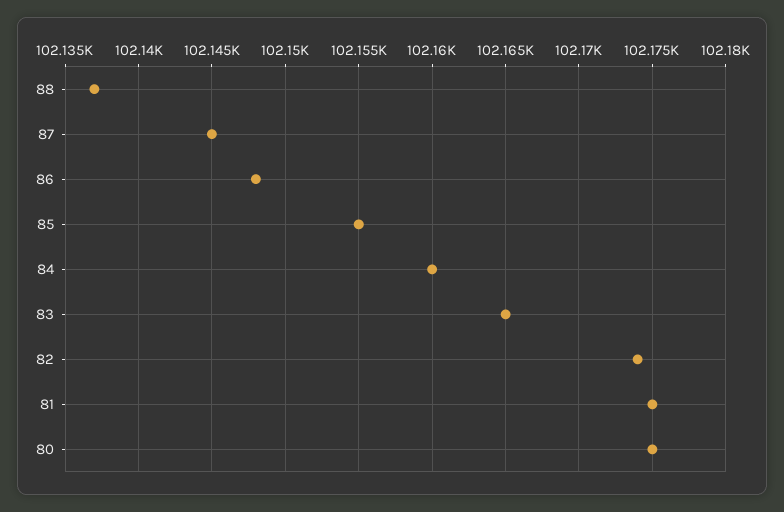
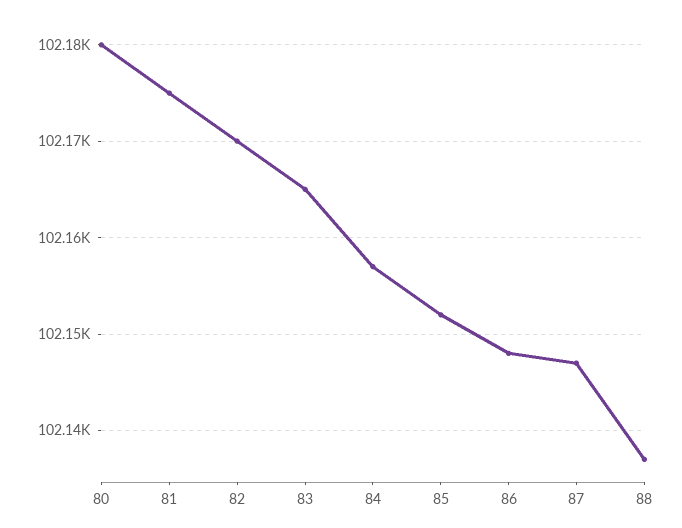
  {
    "88": 102137,
-   "87": 102145,
+   "87": 102147,
    "86": 102148,
-   "85": 102155,
+   "85": 102152,
-   "84": 102160,
+   "84": 102157,
    "83": 102165,
-   "82": 102174,
+   "82": 102170,
    "81": 102175,
-   "80": 102175
+   "80": 102180
  }

